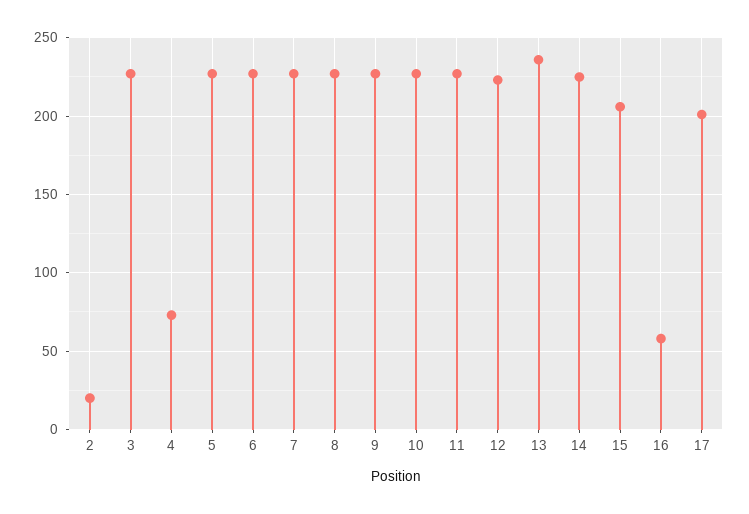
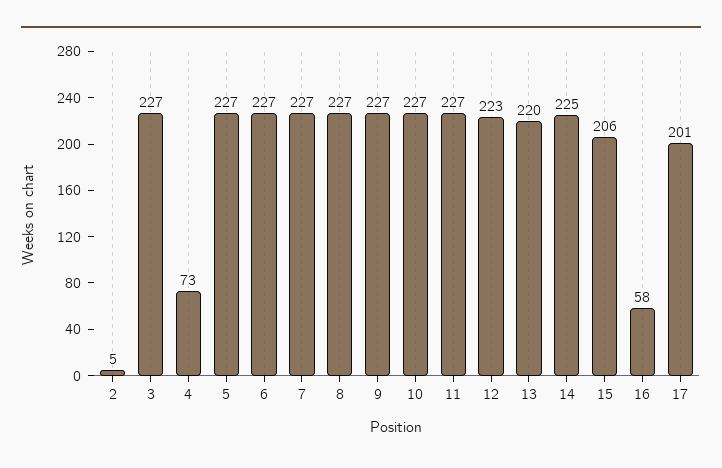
  {
-   "2": 20,
+   "2": 5,
    "3": 227,
    "4": 73,
    "5": 227,
    "6": 227,
    "7": 227,
    "8": 227,
    "9": 227,
    "10": 227,
    "11": 227,
    "12": 223,
-   "13": 235,
+   "13": 220,
    "14": 225,
    "15": 206,
    "16": 58,
    "17": 201
  }

